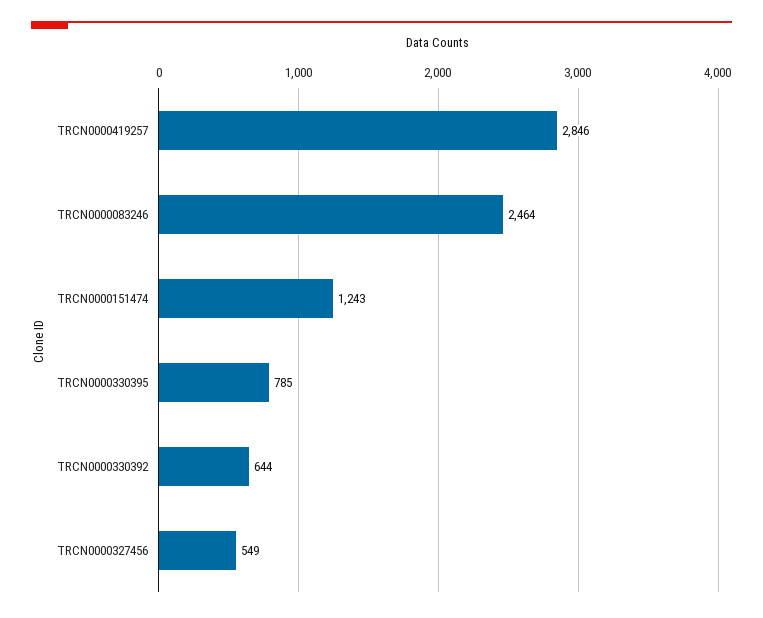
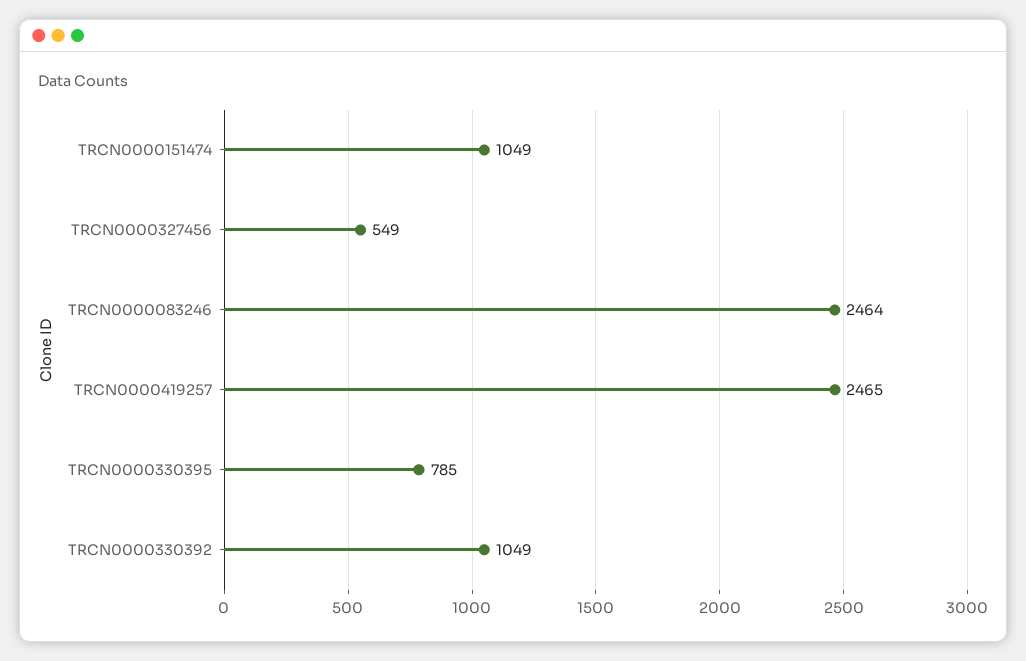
  {
-   "TRCN0000419257": 2846,
+   "TRCN0000419257": 2465,
    "TRCN0000083246": 2464,
-   "TRCN0000151474": 1243,
+   "TRCN0000151474": 1049,
    "TRCN0000330395": 785,
-   "TRCN0000330392": 644,
+   "TRCN0000330392": 1049,
    "TRCN0000327456": 549
  }

